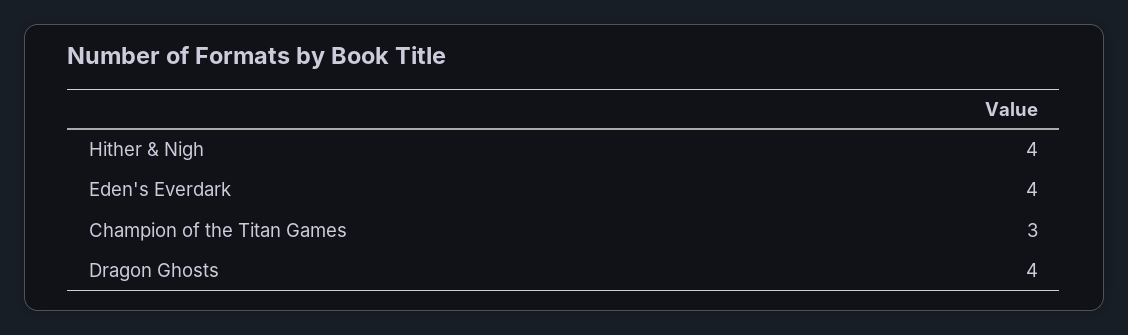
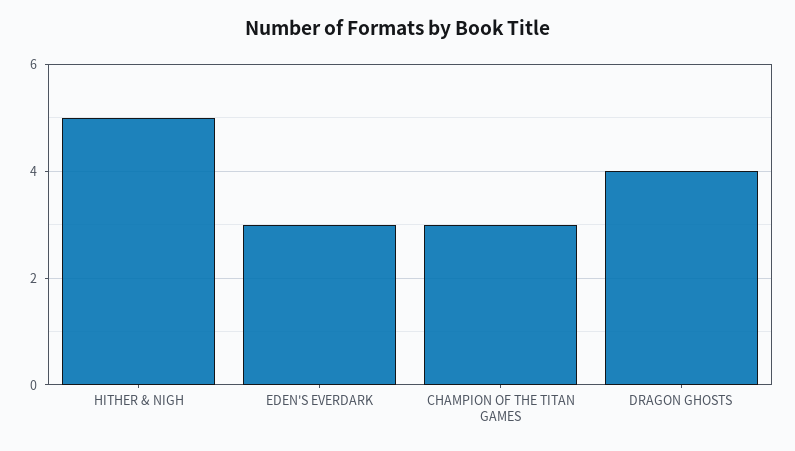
  {
-   "Hither & Nigh": 4,
+   "Hither & Nigh": 5,
-   "Eden's Everdark": 4,
+   "Eden's Everdark": 3,
    "Champion of the Titan Games": 3,
    "Dragon Ghosts": 4
  }

